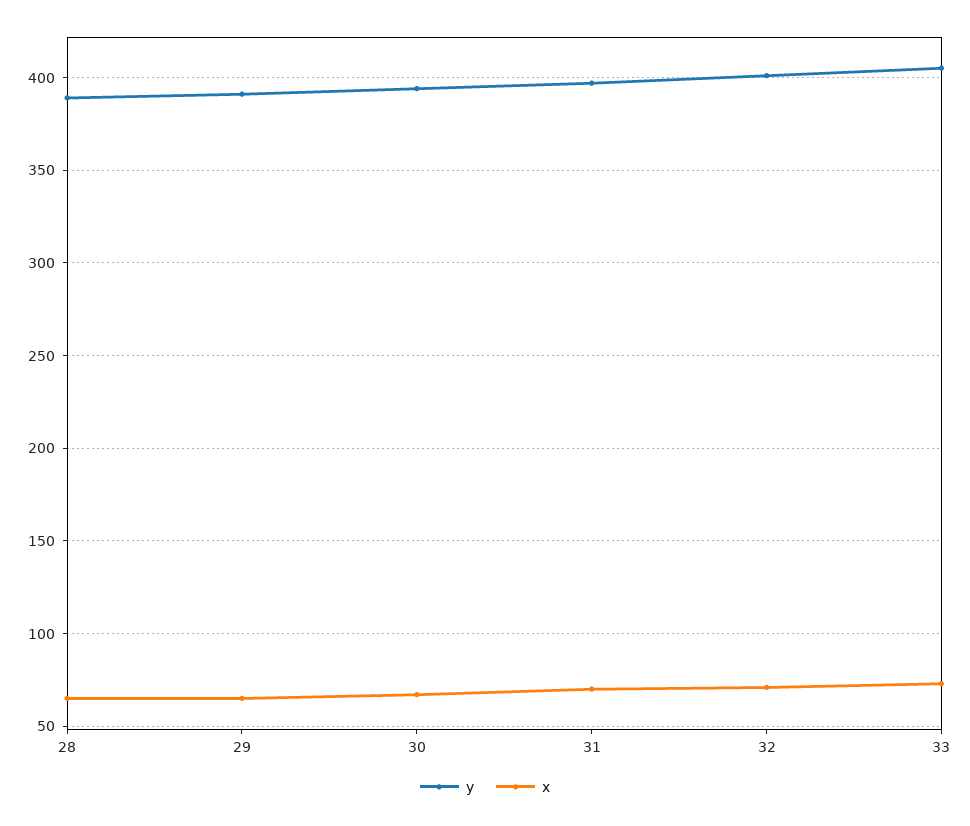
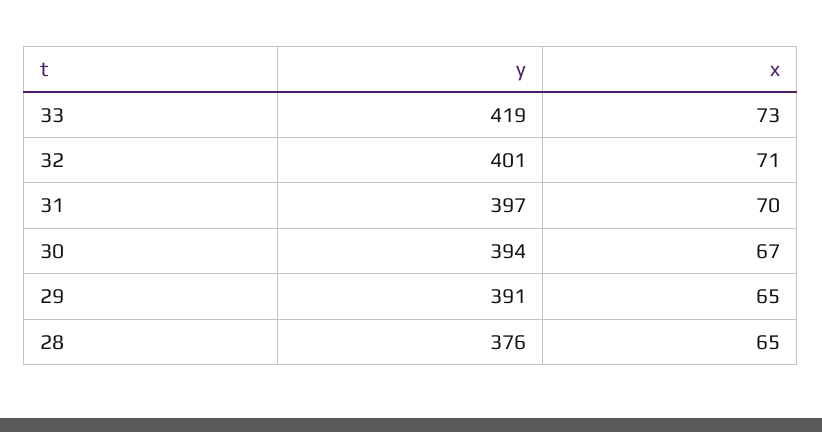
  {
    "y": {
-     "28": 390,
+     "28": 376,
      "29": 391,
      "30": 394,
      "31": 397,
      "32": 401,
-     "33": 405
+     "33": 419
    },
    "x": {
      "28": 65,
      "29": 65,
      "30": 67,
      "31": 70,
      "32": 71,
      "33": 73
    }
  }

